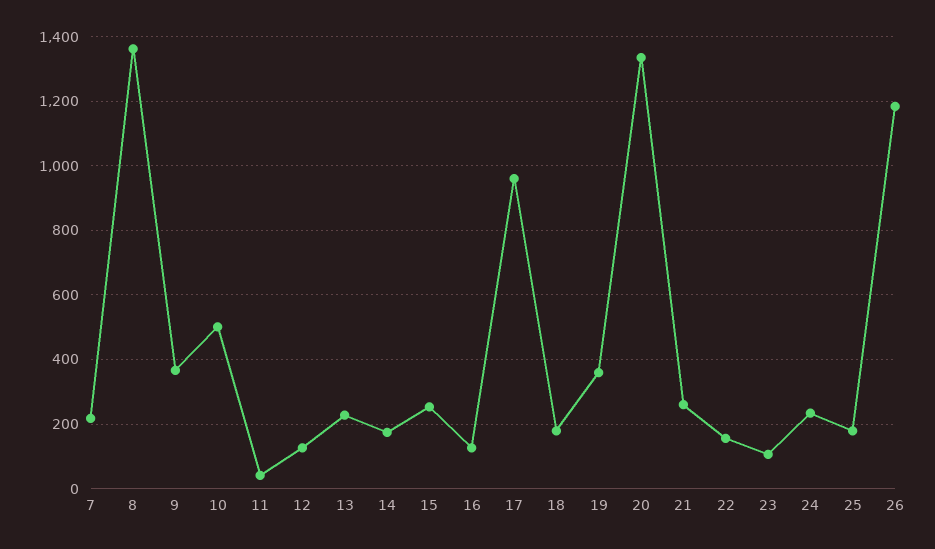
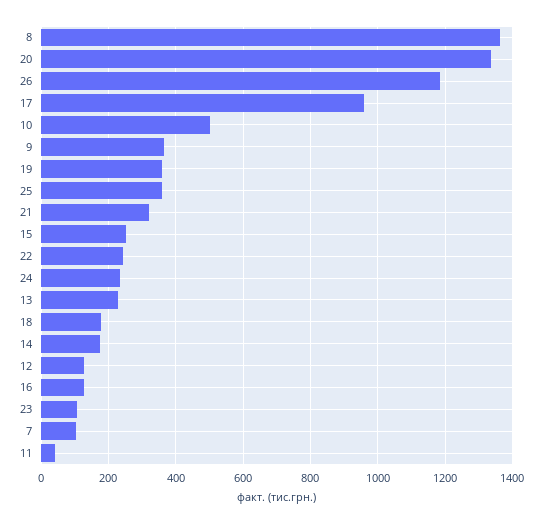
  {
-   "7": 220,
+   "7": 100,
    "8": 1360,
    "9": 360,
    "10": 500,
    "11": 40,
    "12": 120,
    "13": 220,
    "14": 180,
    "15": 260,
    "16": 120,
    "17": 960,
    "18": 180,
    "19": 360,
    "20": 1340,
-   "21": 260,
+   "21": 320,
-   "22": 160,
+   "22": 240,
    "23": 100,
    "24": 240,
-   "25": 180,
+   "25": 360,
    "26": 1180
  }

